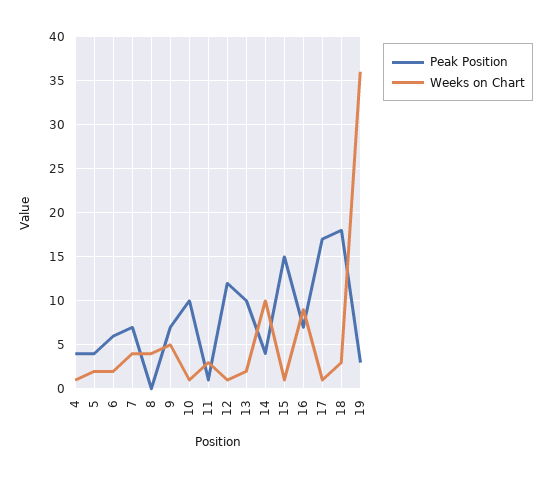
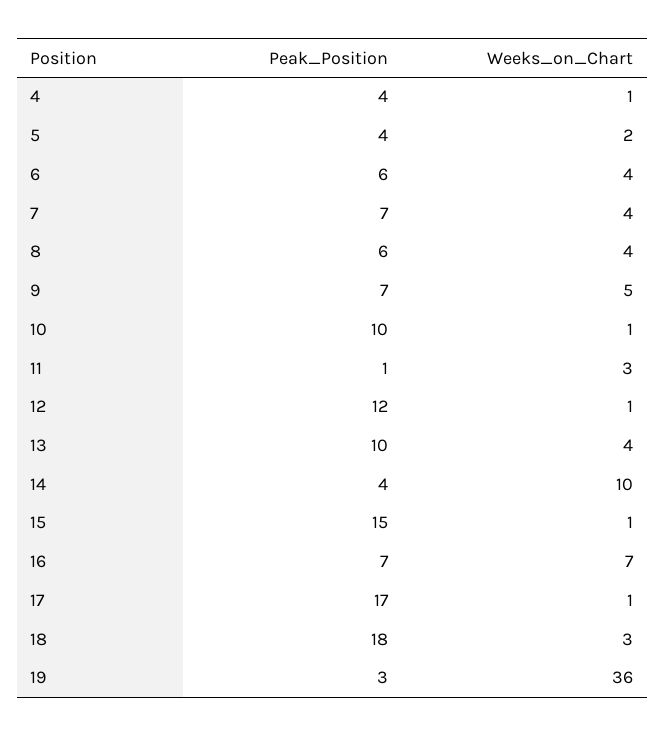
  {
    "Peak Position": {
      "4": 4,
      "5": 4,
      "6": 6,
      "7": 7,
-     "8": 0,
+     "8": 6,
      "9": 7,
      "10": 10,
      "11": 1,
      "12": 12,
      "13": 10,
      "14": 4,
      "15": 15,
      "16": 7,
      "17": 17,
      "18": 18,
      "19": 3
    },
    "Weeks on Chart": {
      "4": 1,
      "5": 2,
-     "6": 2,
+     "6": 4,
      "7": 4,
      "8": 4,
      "9": 5,
      "10": 1,
      "11": 3,
      "12": 1,
-     "13": 2,
+     "13": 4,
      "14": 10,
      "15": 1,
-     "16": 9,
+     "16": 7,
      "17": 1,
      "18": 3,
      "19": 36
    }
  }

